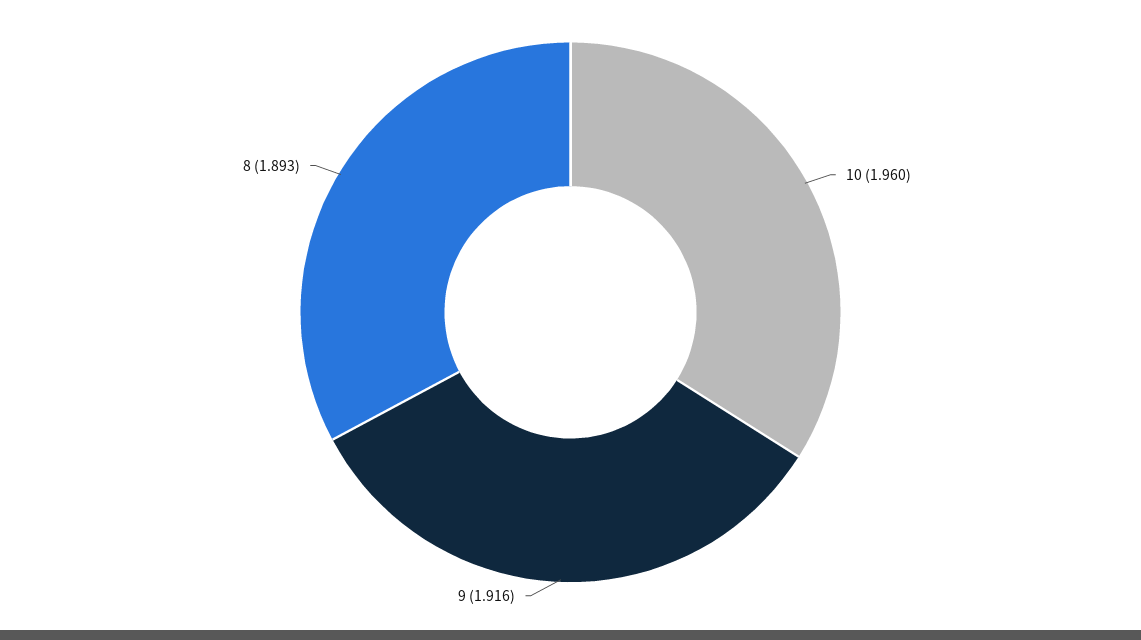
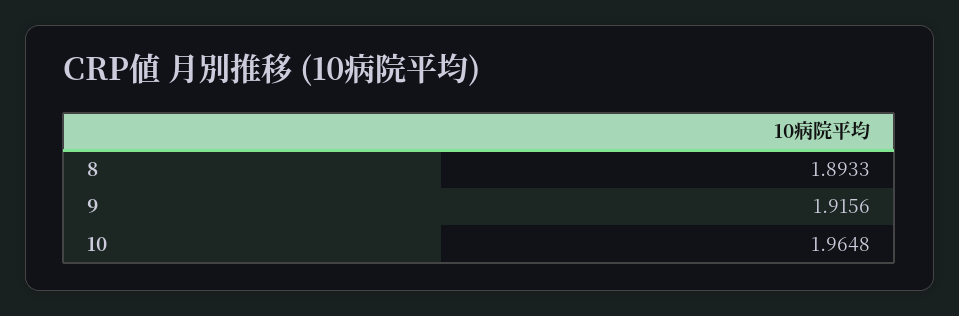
  {
-   "10": 1.96,
+   "10": 1.9648,
    "9": 1.9156,
    "8": 1.8933
  }

